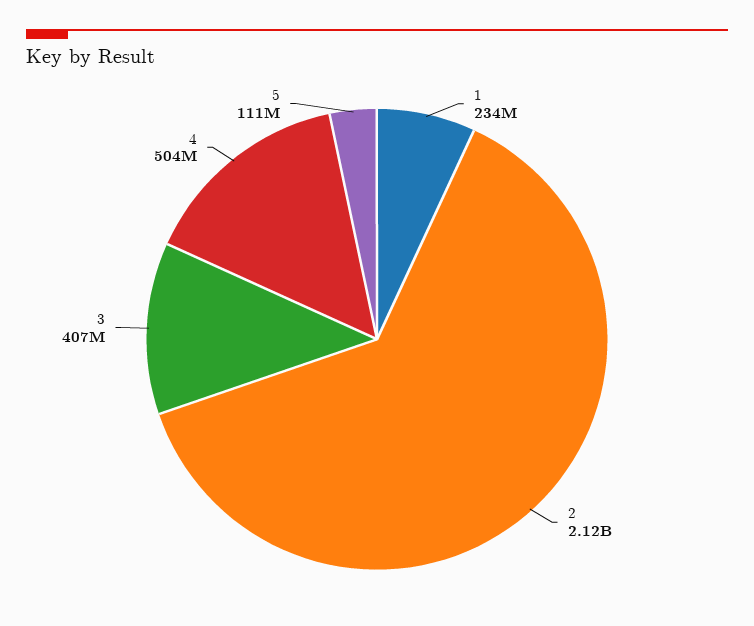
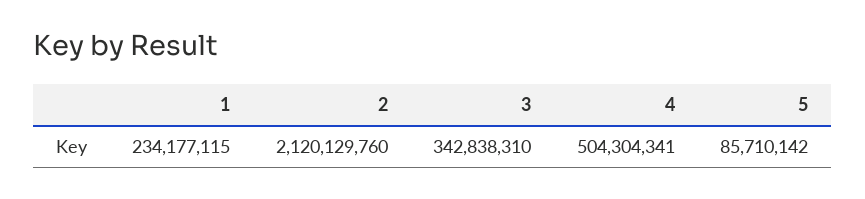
  {
    "1": 234177115,
    "2": 2120129760,
-   "3": 407000000,
+   "3": 342838310,
    "4": 504304341,
-   "5": 111000000
+   "5": 85710142
  }

